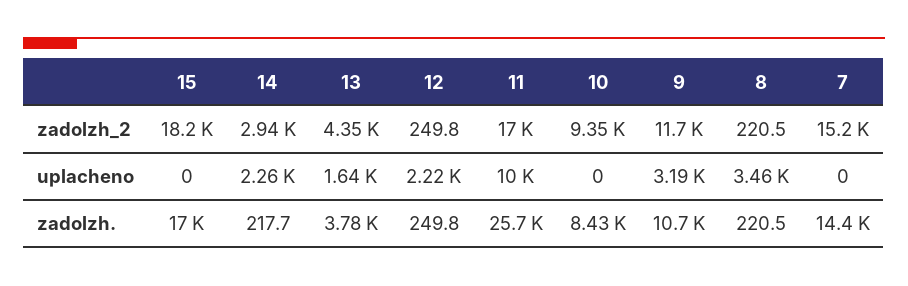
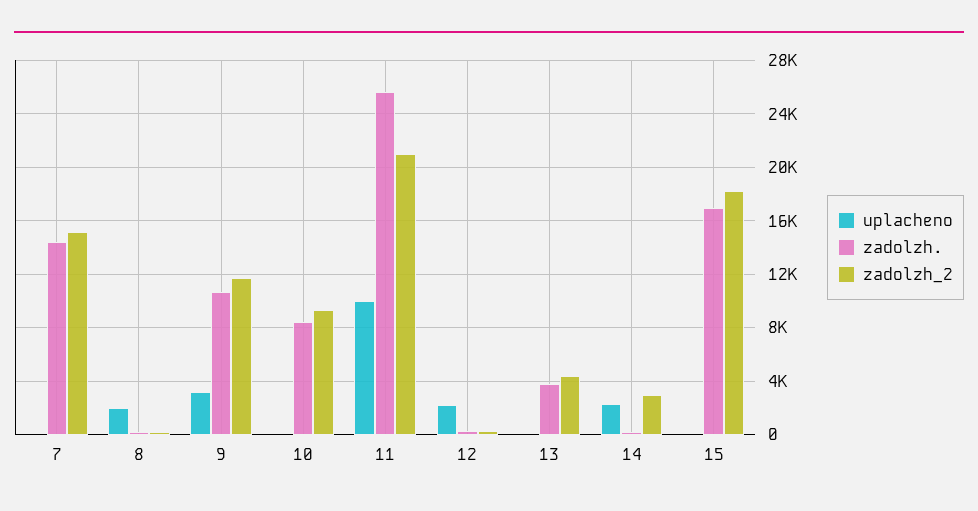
  {
    "zadolzh_2": {
      "15": 18200,
      "14": 2940,
      "13": 4350,
      "12": 249.8,
-     "11": 17000,
+     "11": 21000,
      "10": 9350,
      "9": 11700,
      "8": 220.5,
      "7": 15200
    },
    "uplacheno": {
      "15": 0,
      "14": 2260,
-     "13": 1640,
+     "13": 0,
      "12": 2220,
      "11": 10000,
      "10": 0,
      "9": 3190,
-     "8": 3460,
+     "8": 2000,
      "7": 0
    },
    "zadolzh.": {
      "15": 17000,
      "14": 217.7,
      "13": 3780,
      "12": 249.8,
      "11": 25700,
      "10": 8430,
      "9": 10700,
      "8": 220.5,
      "7": 14400
    }
  }

